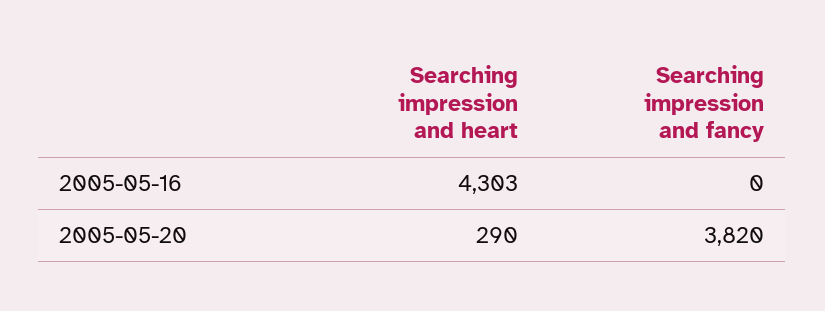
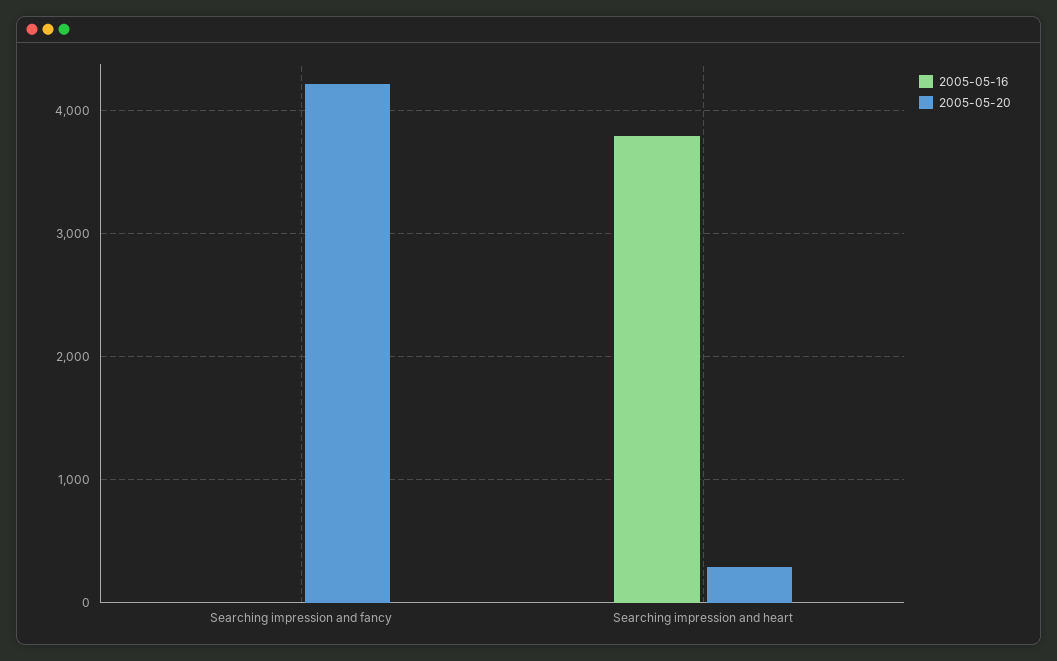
  {
    "2005-05-16": {
-     "Searching impression and heart": 4303,
+     "Searching impression and heart": 3800,
      "Searching impression and fancy": 0
    },
    "2005-05-20": {
      "Searching impression and heart": 290,
-     "Searching impression and fancy": 3820
+     "Searching impression and fancy": 4200
    }
  }

